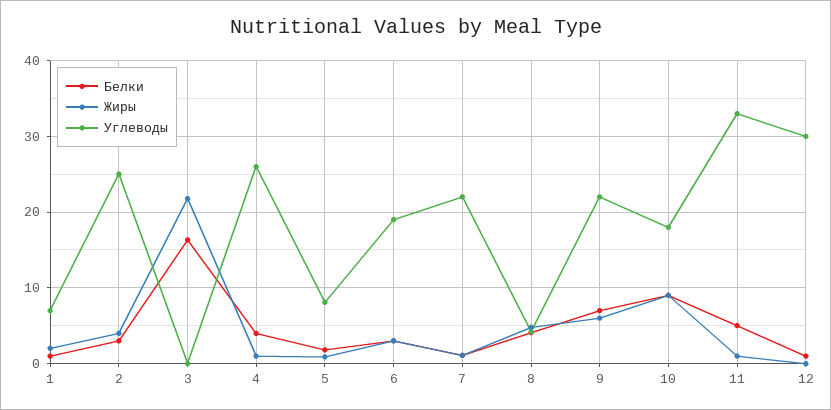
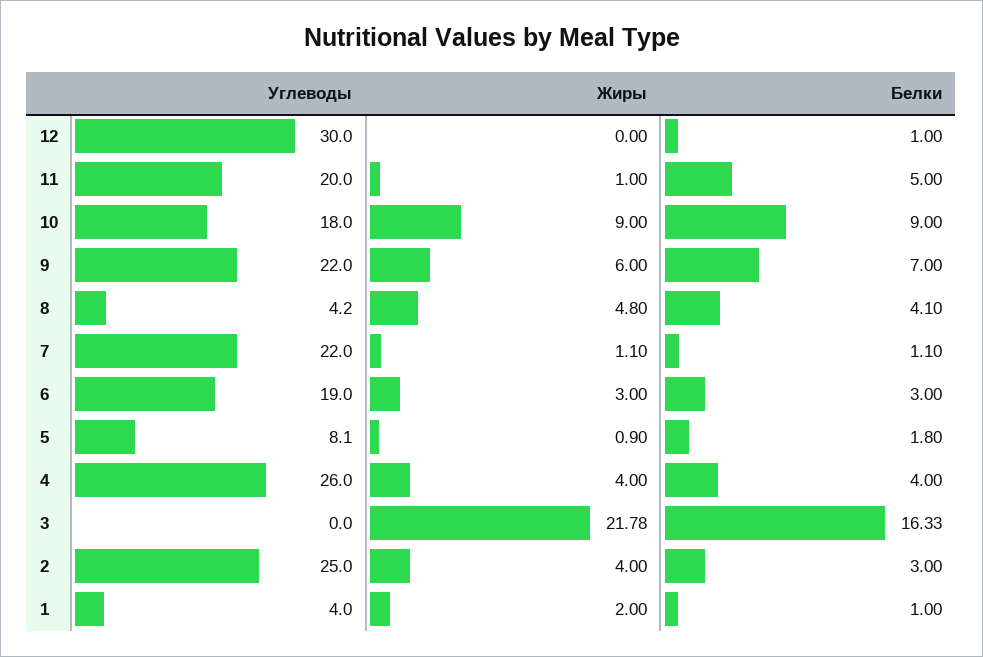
  {
    "Белки": {
      "1": 1,
      "2": 3,
      "3": 16.33,
      "4": 4,
      "5": 1.8,
      "6": 3,
      "7": 1.1,
      "8": 4.1,
      "9": 7,
      "10": 9,
      "11": 5,
      "12": 1
    },
    "Жиры": {
      "1": 2,
      "2": 4,
      "3": 21.78,
-     "4": 1,
+     "4": 4,
      "5": 0.9,
      "6": 3,
      "7": 1.1,
      "8": 4.8,
      "9": 6,
      "10": 9,
      "11": 1,
      "12": 0
    },
    "Углеводы": {
-     "1": 7,
+     "1": 4,
      "2": 25,
      "3": 0,
      "4": 26,
      "5": 8.1,
      "6": 19,
      "7": 22,
      "8": 4.2,
      "9": 22,
      "10": 18,
-     "11": 33,
+     "11": 20,
      "12": 30
    }
  }

